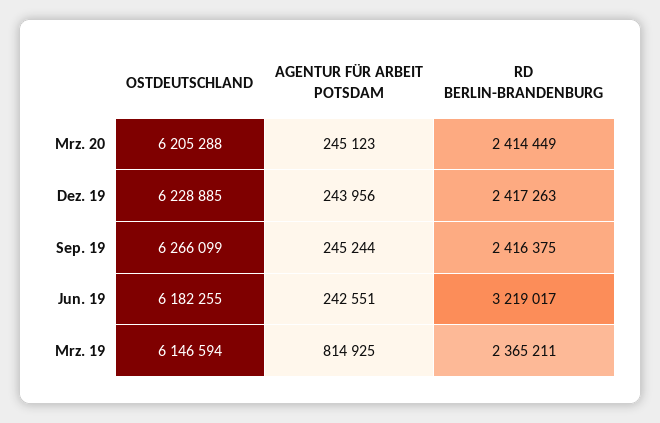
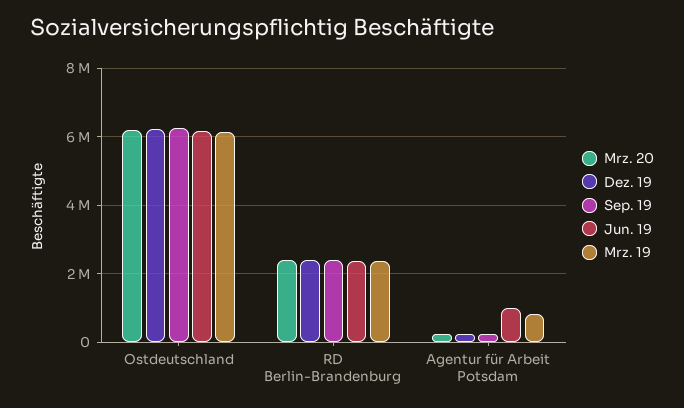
  {
    "Mrz. 20": {
      "OSTDEUTSCHLAND": 6205288,
      "AGENTUR FÜR ARBEIT POTSDAM": 245123,
      "RD BERLIN-BRANDENBURG": 2414449
    },
    "Dez. 19": {
      "OSTDEUTSCHLAND": 6228885,
      "AGENTUR FÜR ARBEIT POTSDAM": 243956,
      "RD BERLIN-BRANDENBURG": 2417263
    },
    "Sep. 19": {
      "OSTDEUTSCHLAND": 6266099,
      "AGENTUR FÜR ARBEIT POTSDAM": 245244,
      "RD BERLIN-BRANDENBURG": 2416375
    },
    "Jun. 19": {
      "OSTDEUTSCHLAND": 6182255,
-     "AGENTUR FÜR ARBEIT POTSDAM": 242551,
+     "AGENTUR FÜR ARBEIT POTSDAM": 1000000,
-     "RD BERLIN-BRANDENBURG": 3219017
+     "RD BERLIN-BRANDENBURG": 2400000
    },
    "Mrz. 19": {
      "OSTDEUTSCHLAND": 6146594,
      "AGENTUR FÜR ARBEIT POTSDAM": 814925,
      "RD BERLIN-BRANDENBURG": 2365211
    }
  }

